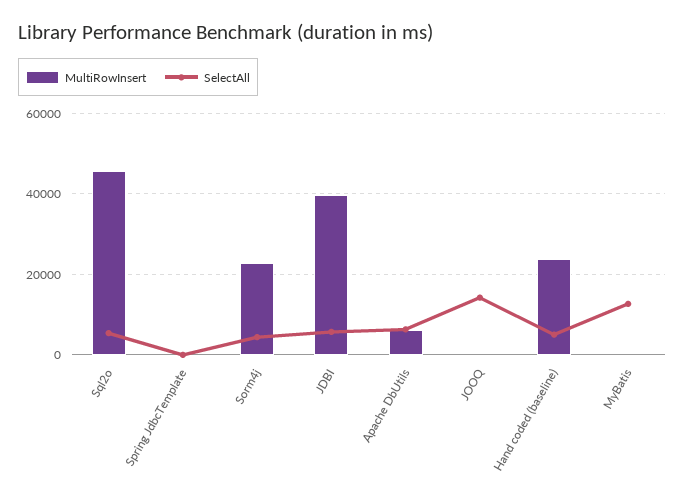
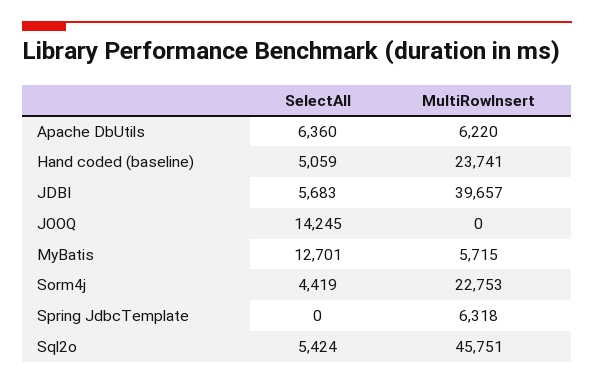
  {
    "MultiRowInsert": {
      "Sql2o": 45751,
-     "Spring JdbcTemplate": 0,
+     "Spring JdbcTemplate": 6318,
      "Sorm4j": 22753,
      "JDBI": 39657,
      "Apache DbUtils": 6220,
      "JOOQ": 0,
      "Hand coded (baseline)": 23741,
-     "MyBatis": 0
+     "MyBatis": 5715
    },
    "SelectAll": {
      "Sql2o": 5424,
      "Spring JdbcTemplate": 0,
      "Sorm4j": 4419,
      "JDBI": 5683,
      "Apache DbUtils": 6360,
      "JOOQ": 14245,
      "Hand coded (baseline)": 5059,
      "MyBatis": 12701
    }
  }

